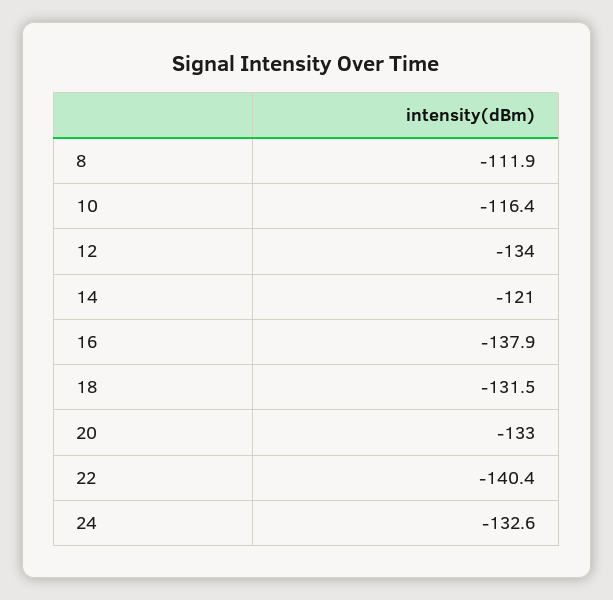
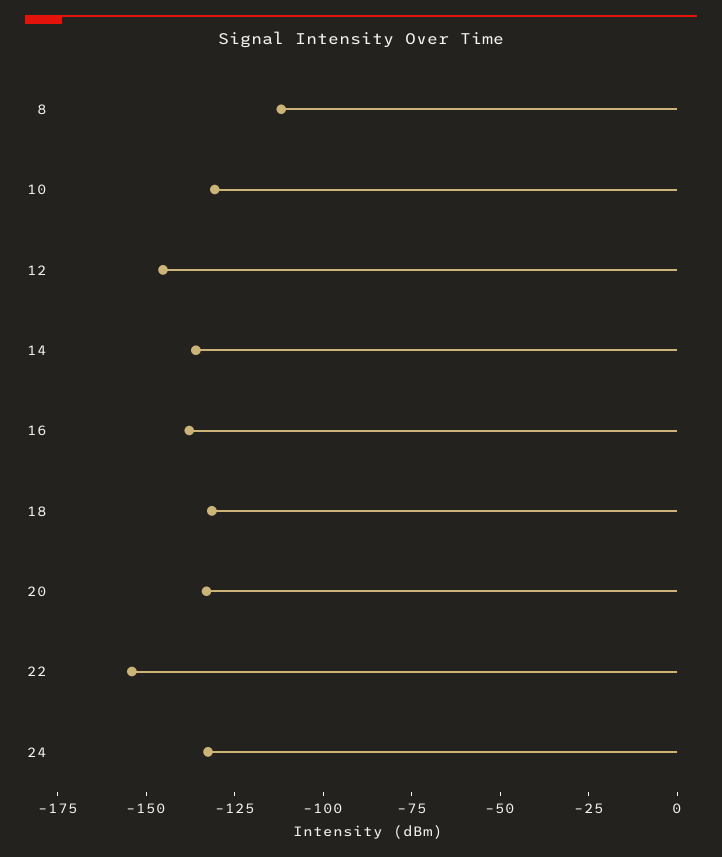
  {
    "8": -111.9,
-   "10": -116.4,
+   "10": -130,
-   "12": -134,
+   "12": -145,
-   "14": -121,
+   "14": -135,
    "16": -137.9,
    "18": -131.5,
    "20": -133,
-   "22": -140.4,
+   "22": -155,
    "24": -132.6
  }

